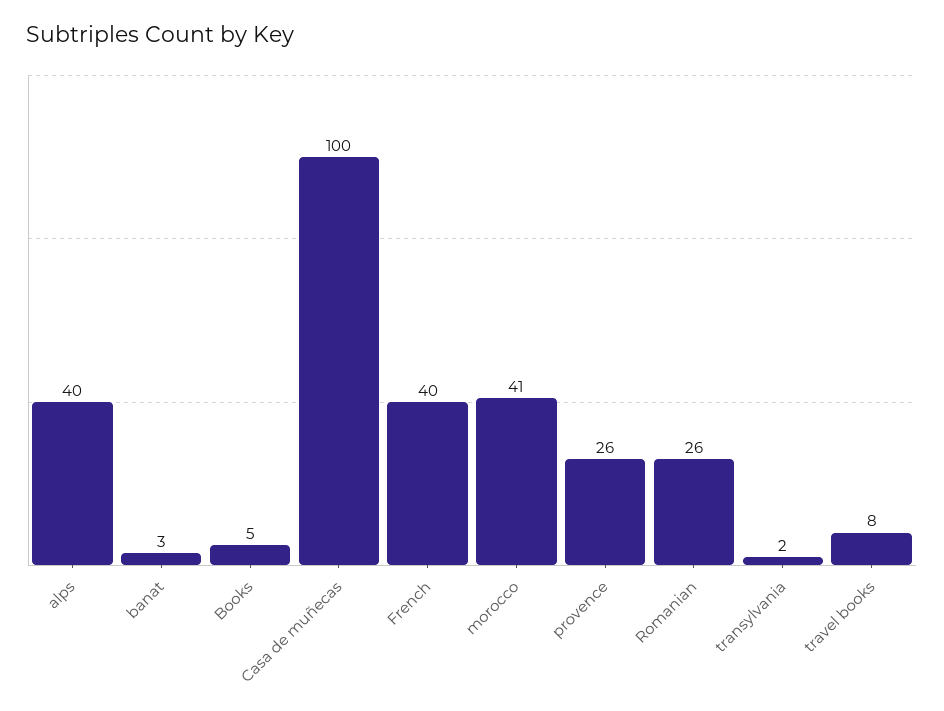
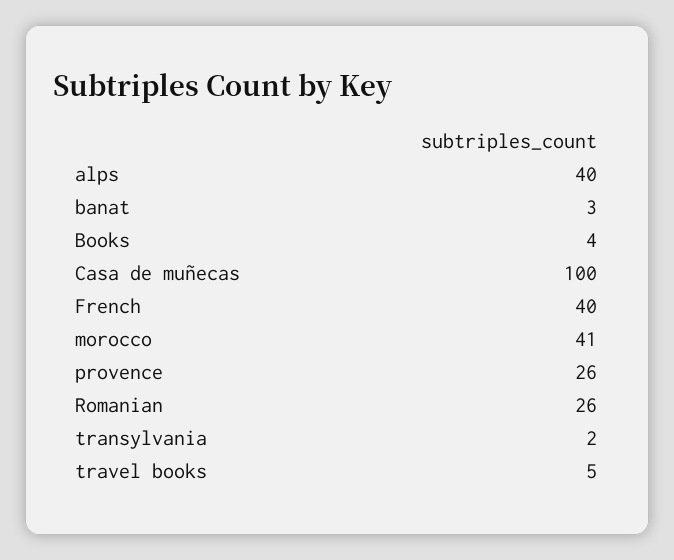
  {
    "alps": 40,
    "banat": 3,
-   "Books": 5,
+   "Books": 4,
    "Casa de muñecas": 100,
    "French": 40,
    "morocco": 41,
    "provence": 26,
    "Romanian": 26,
    "transylvania": 2,
-   "travel books": 8
+   "travel books": 5
  }

